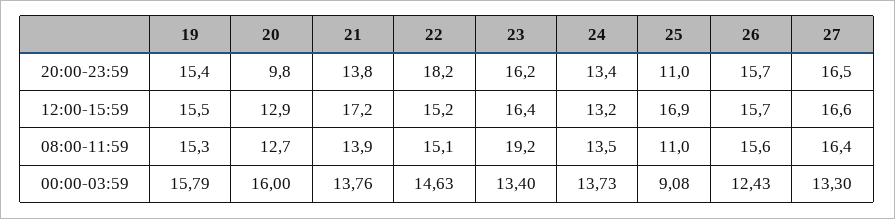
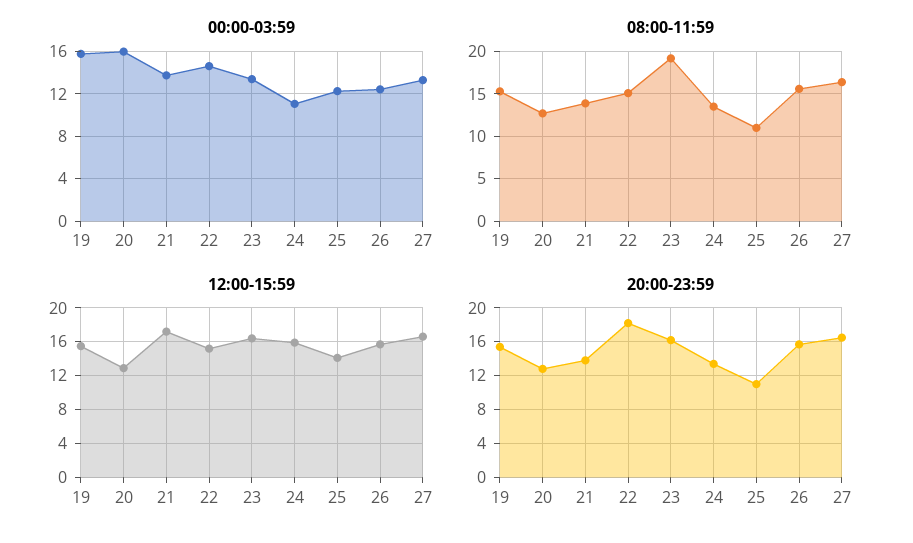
  {
    "20:00-23:59": {
      "19": 15.4,
-     "20": 9.8,
+     "20": 13,
      "21": 13.8,
      "22": 18.2,
      "23": 16.2,
      "24": 13.4,
      "25": 11,
      "26": 15.7,
      "27": 16.5
    },
    "12:00-15:59": {
      "19": 15.5,
      "20": 12.9,
      "21": 17.2,
      "22": 15.2,
      "23": 16.4,
-     "24": 13.2,
+     "24": 16,
-     "25": 16.9,
+     "25": 14,
      "26": 15.7,
      "27": 16.6
    },
    "08:00-11:59": {
      "19": 15.3,
      "20": 12.7,
      "21": 13.9,
      "22": 15.1,
      "23": 19.2,
      "24": 13.5,
      "25": 11,
      "26": 15.6,
      "27": 16.4
    },
    "00:00-03:59": {
      "19": 15.79,
      "20": 16,
      "21": 13.76,
      "22": 14.63,
      "23": 13.4,
-     "24": 13.73,
+     "24": 11,
-     "25": 9.08,
+     "25": 12,
      "26": 12.43,
      "27": 13.3
    }
  }

